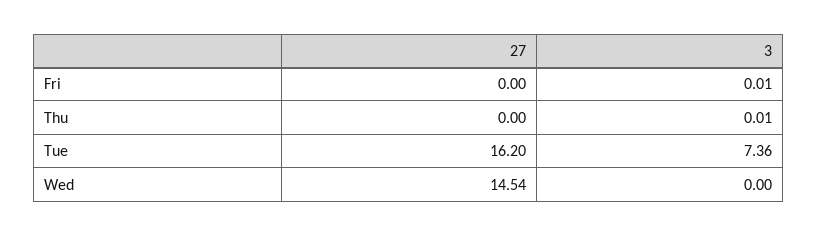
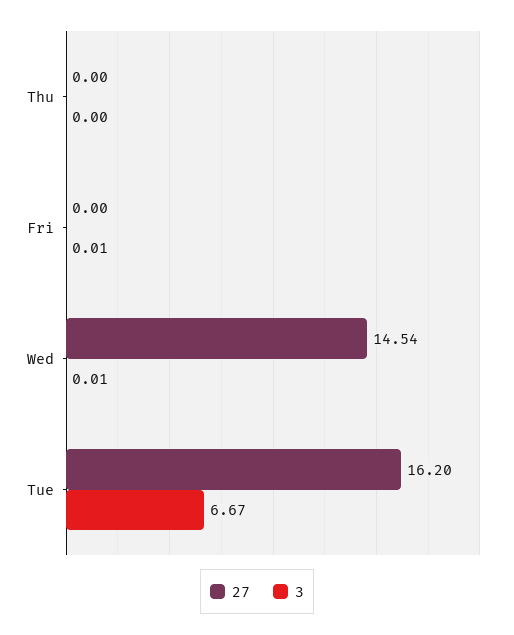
  {
    "27": {
      "Fri": 0,
      "Thu": 0,
      "Tue": 16.2,
      "Wed": 14.54
    },
    "3": {
      "Fri": 0.01,
-     "Thu": 0.01,
+     "Thu": 0,
-     "Tue": 7.36,
+     "Tue": 6.67,
-     "Wed": 0
+     "Wed": 0.01
    }
  }

